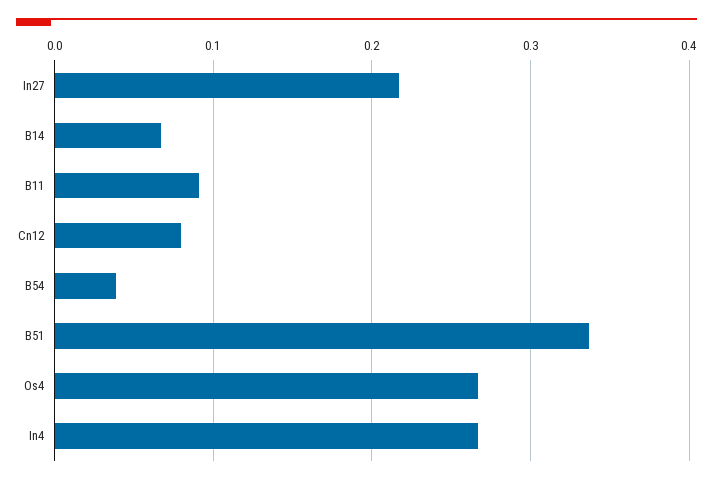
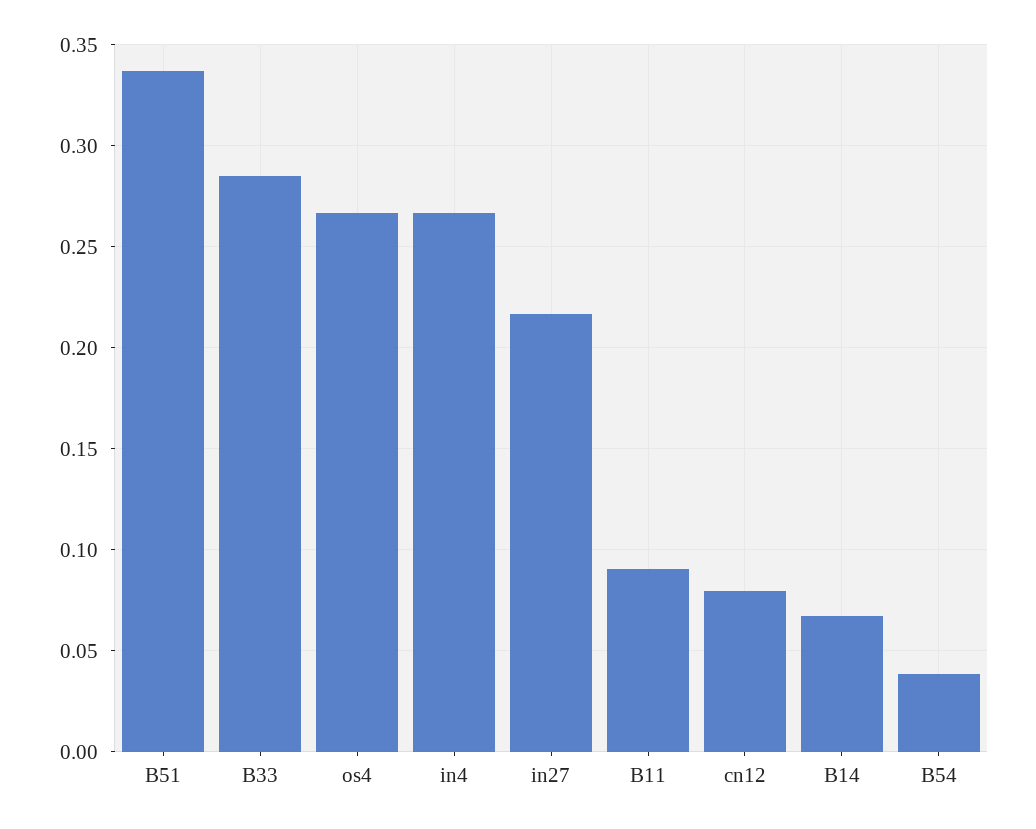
  {
    "In27": 0.215,
    "B14": 0.065,
    "B11": 0.09,
    "Cn12": 0.08,
    "B54": 0.04,
    "B51": 0.335,
    "Os4": 0.265,
-   "In4": 0.265
+   "In4": 0.265,
+   "B33": 0.285
  }

